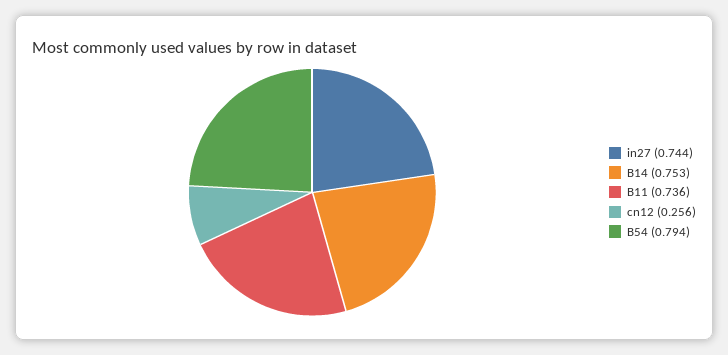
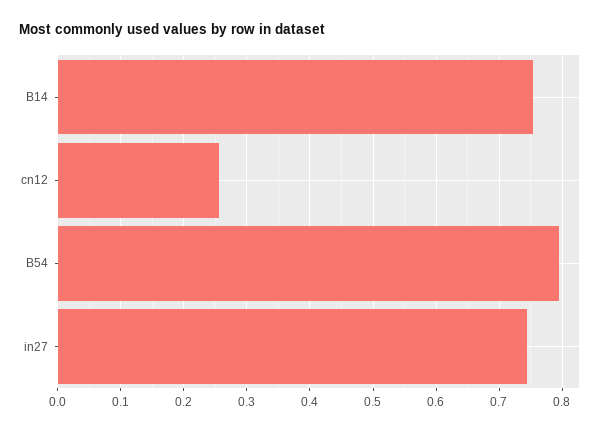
  {
    "in27": 0.744,
    "B14": 0.753,
-   "B11": 0.736,
    "cn12": 0.256,
    "B54": 0.794
  }

